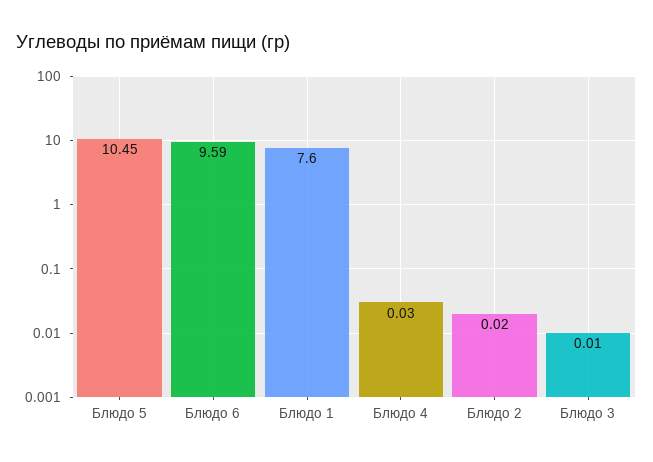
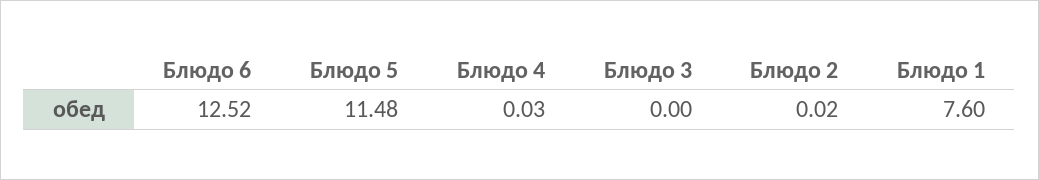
  {
-   "Блюдо 5": 10.45,
+   "Блюдо 5": 11.48,
-   "Блюдо 6": 9.59,
+   "Блюдо 6": 12.52,
    "Блюдо 1": 7.6,
    "Блюдо 4": 0.03,
    "Блюдо 2": 0.02,
-   "Блюдо 3": 0.01
+   "Блюдо 3": 0
  }

